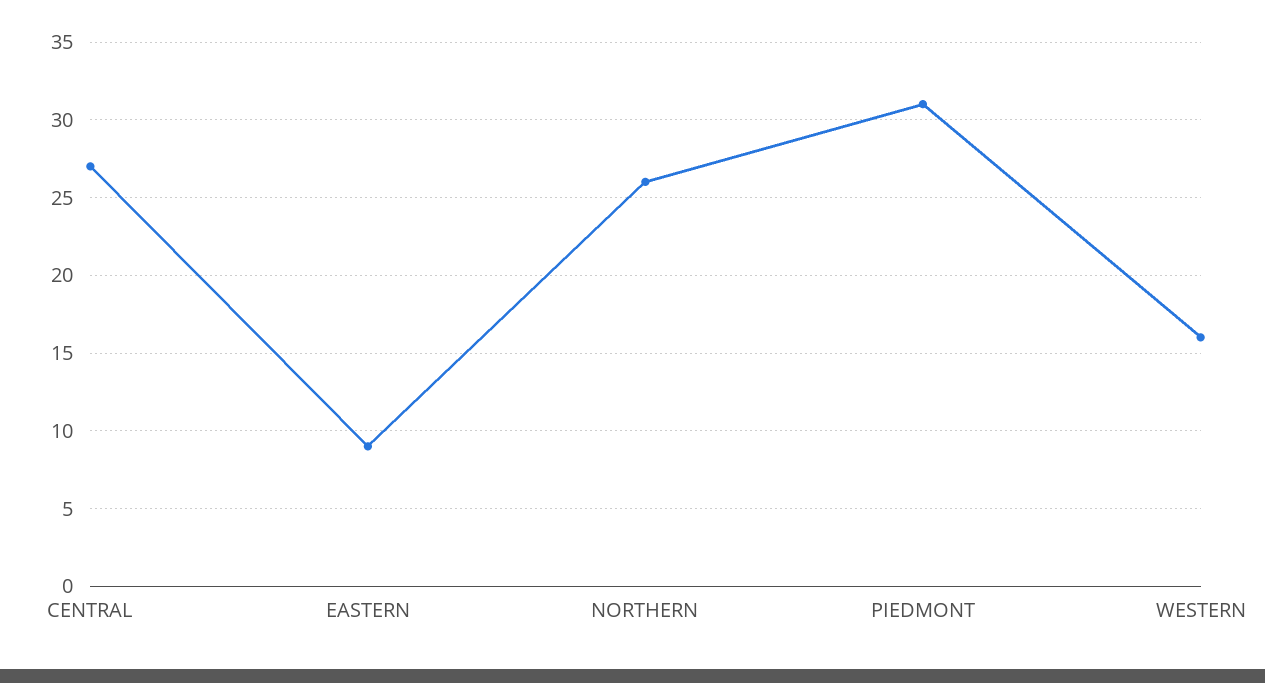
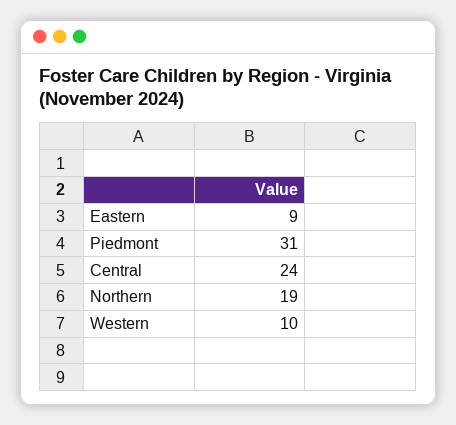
  {
-   "CENTRAL": 27,
+   "CENTRAL": 24,
    "EASTERN": 9,
-   "NORTHERN": 26,
+   "NORTHERN": 19,
    "PIEDMONT": 31,
-   "WESTERN": 16
+   "WESTERN": 10
  }

